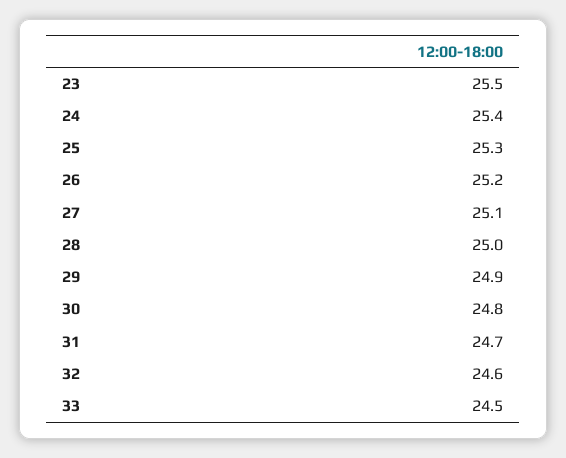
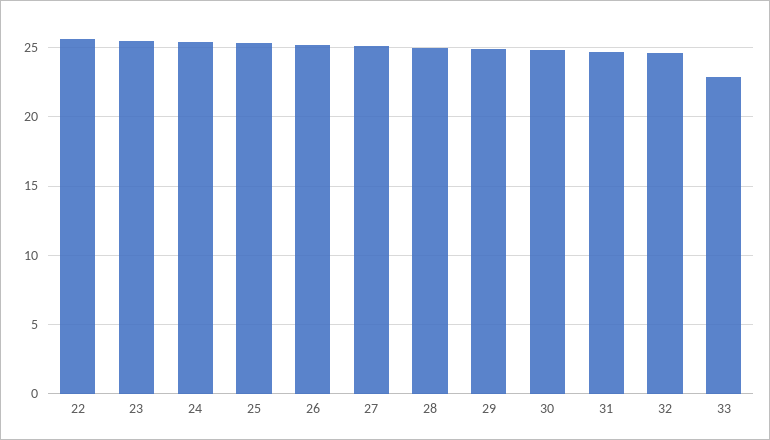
  {
    "23": 25.5,
    "24": 25.4,
    "25": 25.3,
    "26": 25.2,
    "27": 25.1,
    "28": 25,
    "29": 24.9,
    "30": 24.8,
    "31": 24.7,
    "32": 24.6,
-   "33": 24.5
+   "33": 23,
+   "22": 25.5
  }

